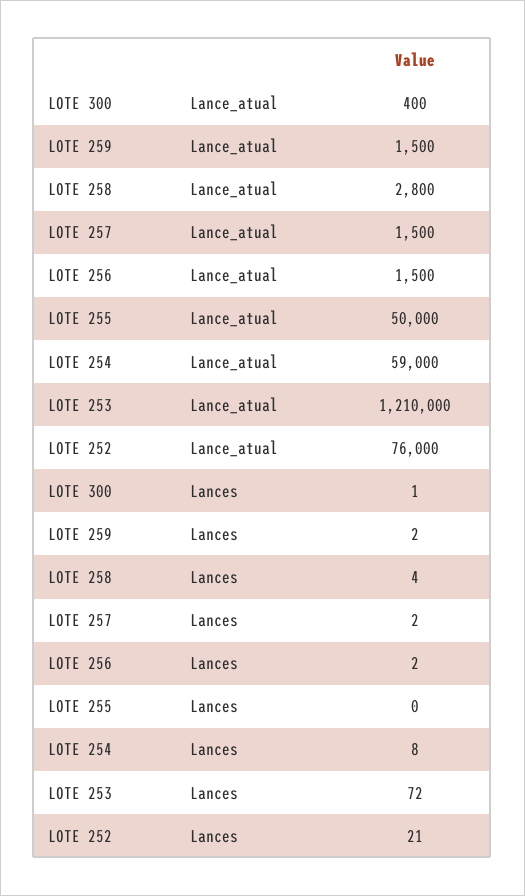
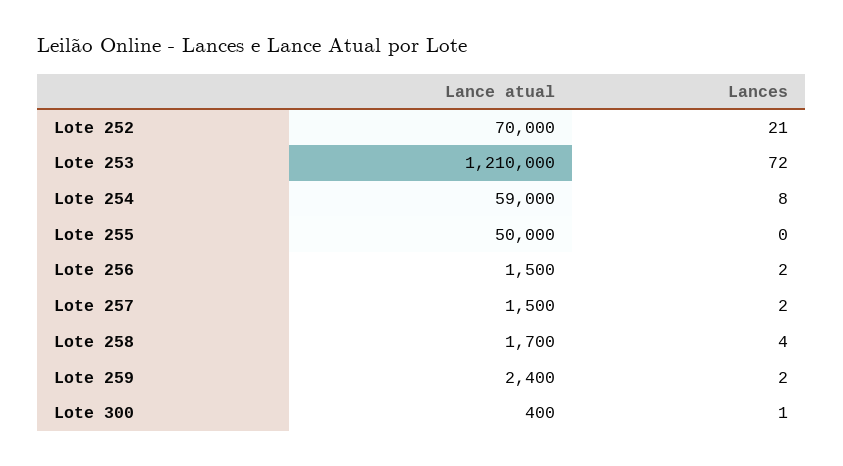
  {
    "LOTE 300": {
      "Lance_atual": 400,
      "Lances": 1
    },
    "LOTE 259": {
-     "Lance_atual": 1500,
+     "Lance_atual": 2400,
      "Lances": 2
    },
    "LOTE 258": {
-     "Lance_atual": 2800,
+     "Lance_atual": 1700,
      "Lances": 4
    },
    "LOTE 257": {
      "Lance_atual": 1500,
      "Lances": 2
    },
    "LOTE 256": {
      "Lance_atual": 1500,
      "Lances": 2
    },
    "LOTE 255": {
      "Lance_atual": 50000,
      "Lances": 0
    },
    "LOTE 254": {
      "Lance_atual": 59000,
      "Lances": 8
    },
    "LOTE 253": {
      "Lance_atual": 1210000,
      "Lances": 72
    },
    "LOTE 252": {
-     "Lance_atual": 76000,
+     "Lance_atual": 70000,
      "Lances": 21
    }
  }

